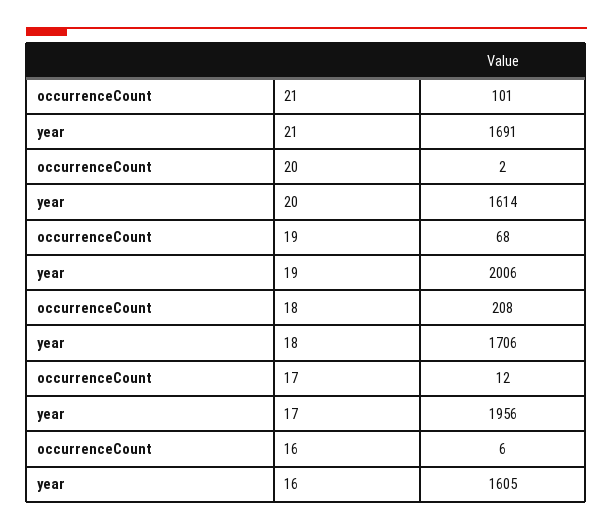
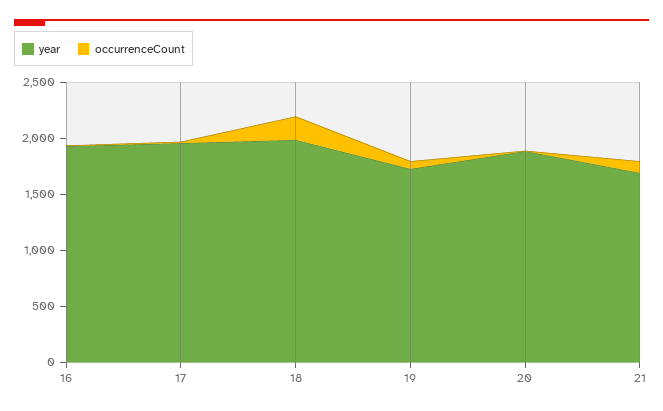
  {
    "occurrenceCount": {
      "21": 101,
      "20": 2,
      "19": 68,
      "18": 208,
      "17": 12,
      "16": 6
    },
    "year": {
      "21": 1691,
-     "20": 1614,
+     "20": 1900,
-     "19": 2006,
+     "19": 1700,
-     "18": 1706,
+     "18": 2000,
      "17": 1956,
-     "16": 1605
+     "16": 1900
    }
  }

